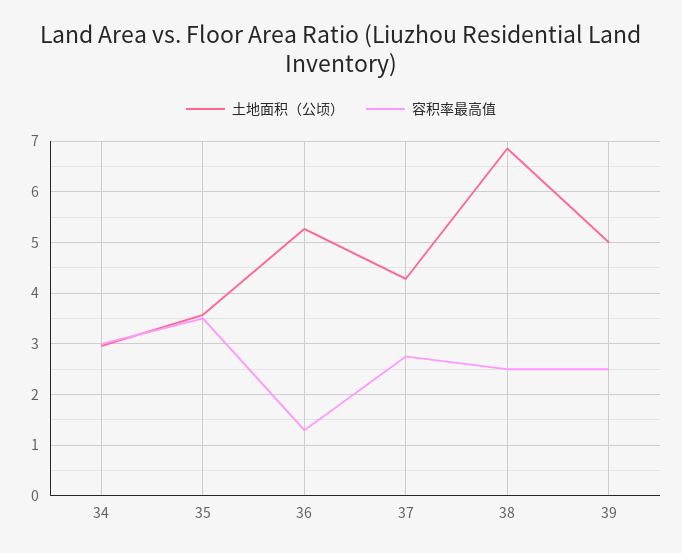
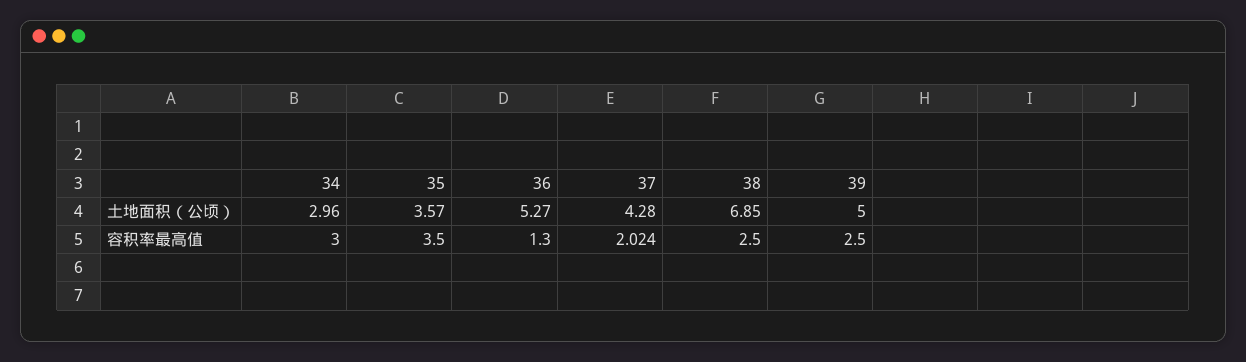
  {
    "土地面积（公顷）": {
      "34": 2.96,
      "35": 3.57,
      "36": 5.27,
      "37": 4.28,
      "38": 6.85,
      "39": 5
    },
    "容积率最高值": {
      "34": 3,
      "35": 3.5,
      "36": 1.3,
-     "37": 2.8,
+     "37": 2.024,
      "38": 2.5,
      "39": 2.5
    }
  }

